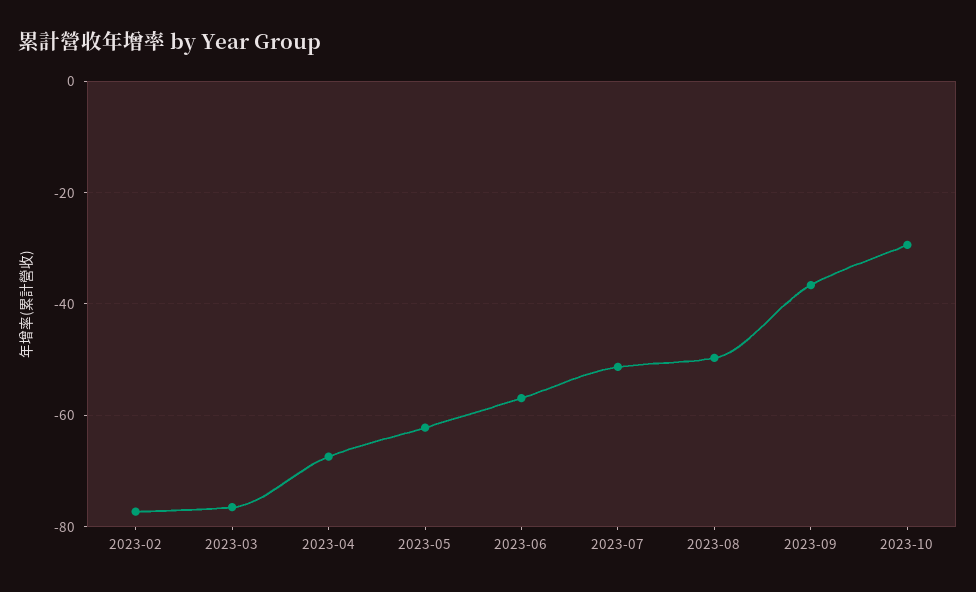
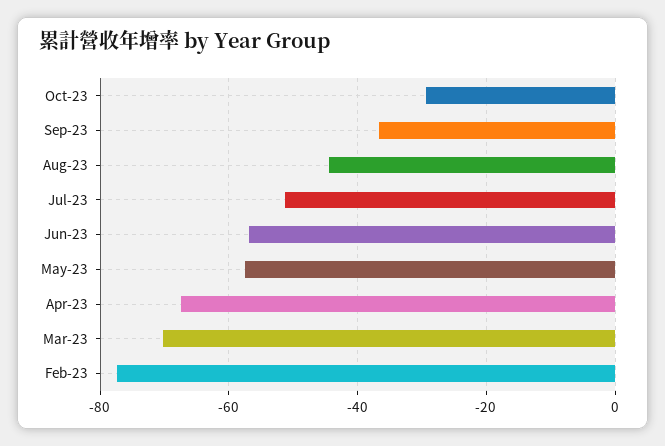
  {
    "2023-02": -78,
-   "2023-03": -76,
+   "2023-03": -70,
    "2023-04": -68,
-   "2023-05": -62,
+   "2023-05": -58,
    "2023-06": -56,
    "2023-07": -52,
-   "2023-08": -50,
+   "2023-08": -44,
    "2023-09": -36,
    "2023-10": -30
  }

